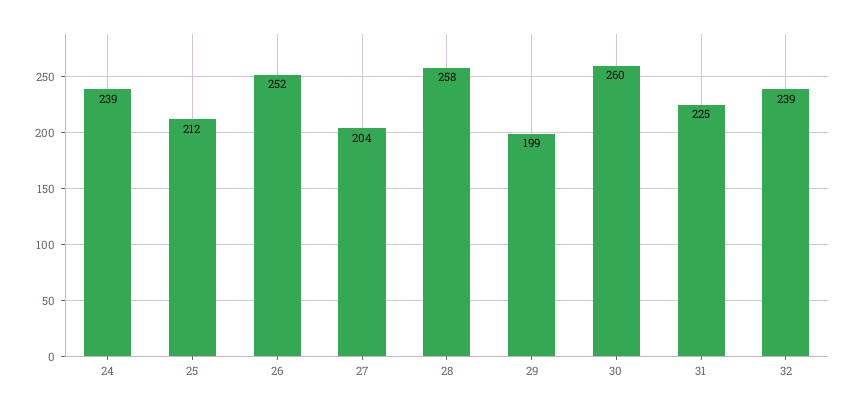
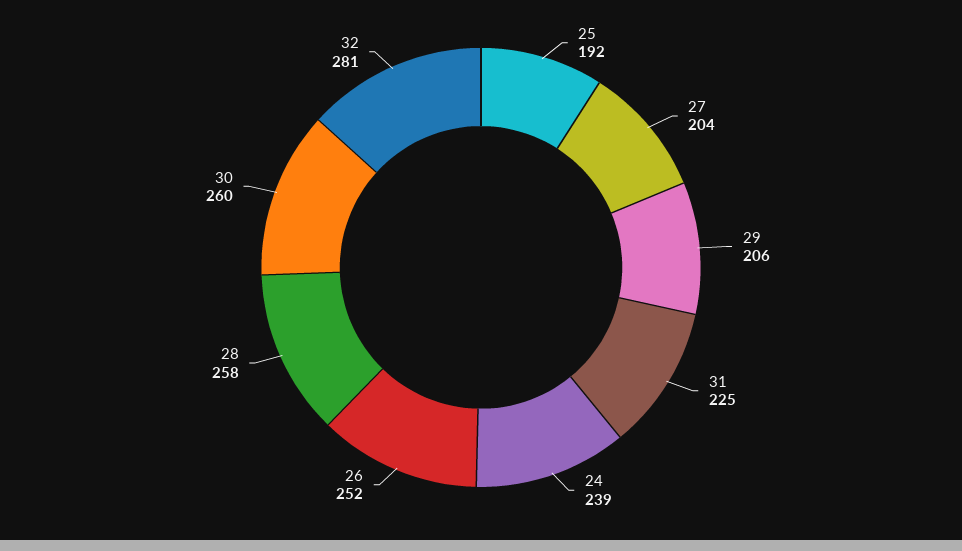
  {
    "24": 239,
-   "25": 212,
+   "25": 192,
    "26": 252,
    "27": 204,
    "28": 258,
-   "29": 199,
+   "29": 206,
    "30": 260,
    "31": 225,
-   "32": 239
+   "32": 281
  }

